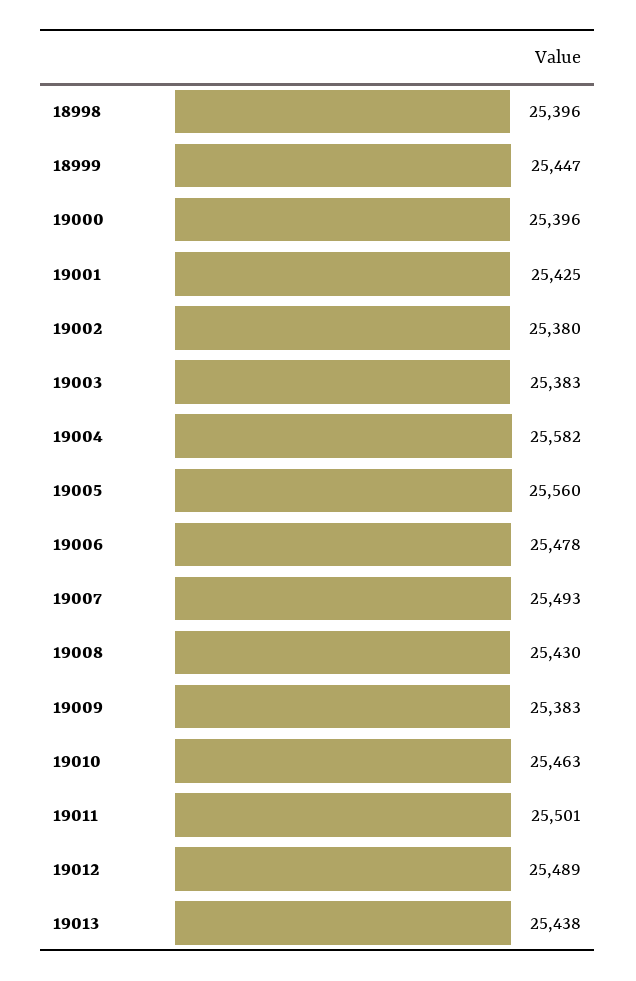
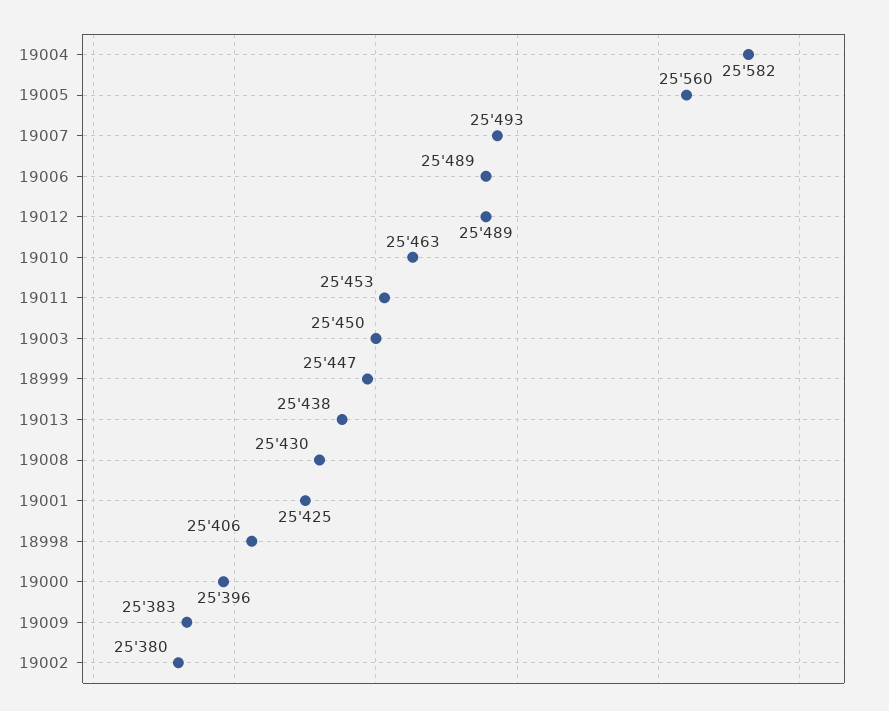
  {
-   "18998": 25396,
+   "18998": 25406,
    "18999": 25447,
    "19000": 25396,
    "19001": 25425,
    "19002": 25380,
-   "19003": 25383,
+   "19003": 25450,
    "19004": 25582,
    "19005": 25560,
-   "19006": 25478,
+   "19006": 25489,
    "19007": 25493,
    "19008": 25430,
    "19009": 25383,
    "19010": 25463,
-   "19011": 25501,
+   "19011": 25453,
    "19012": 25489,
    "19013": 25438
  }

